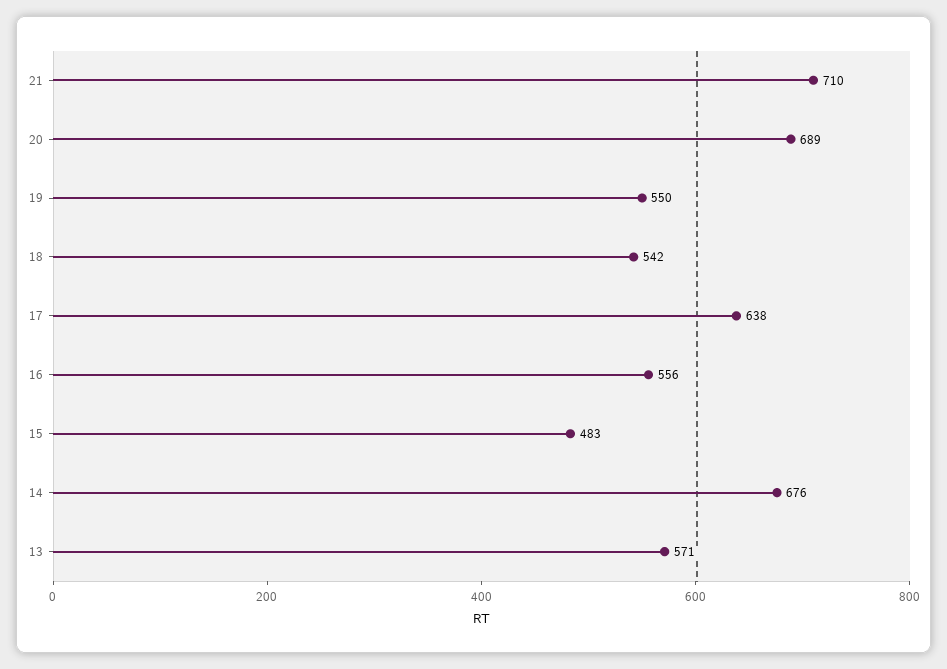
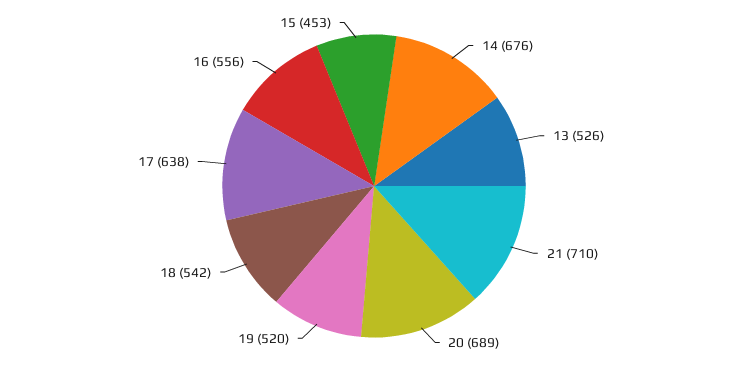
  {
    "21": 710,
    "20": 689,
-   "19": 550,
+   "19": 520,
    "18": 542,
    "17": 638,
    "16": 556,
-   "15": 483,
+   "15": 453,
    "14": 676,
-   "13": 571
+   "13": 526
  }

